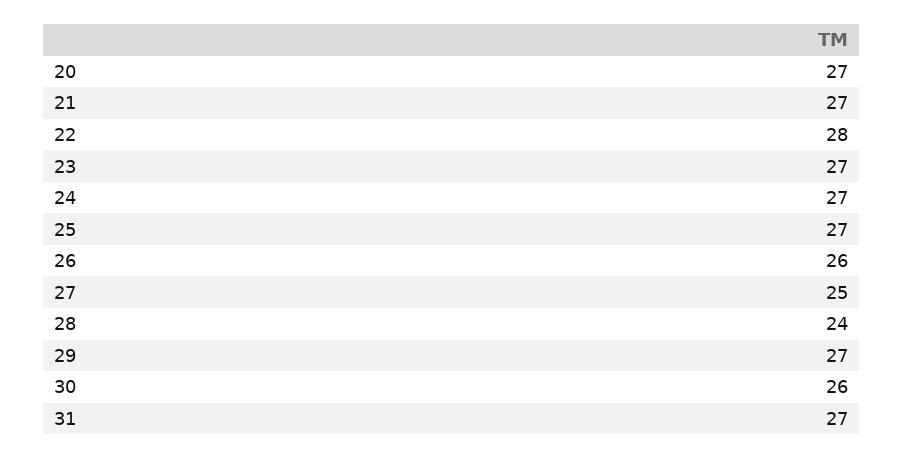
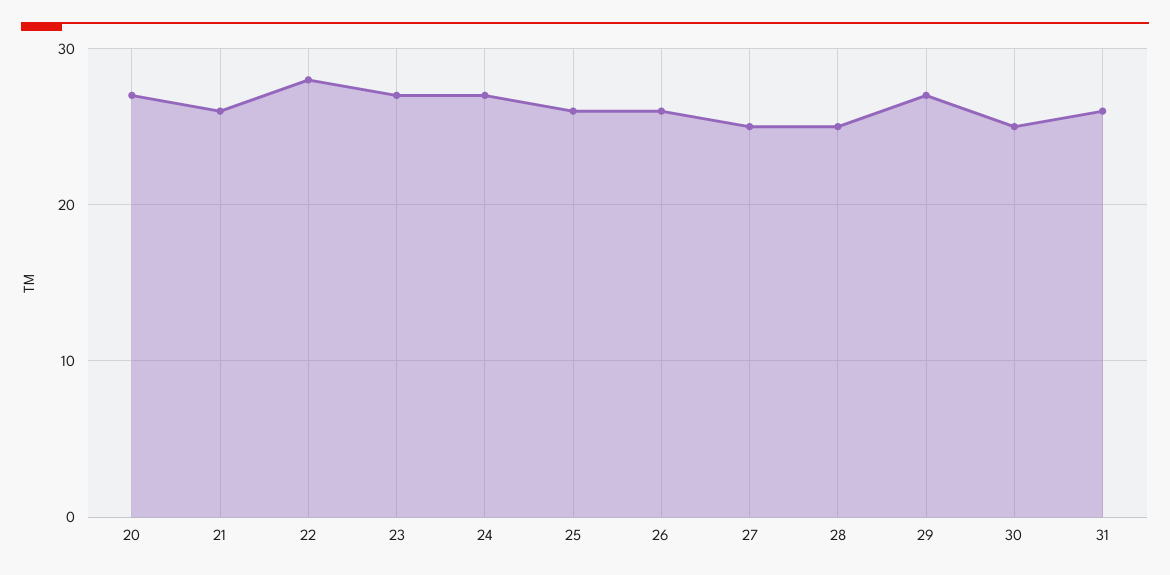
  {
    "20": 27,
-   "21": 27,
+   "21": 26,
    "22": 28,
    "23": 27,
    "24": 27,
-   "25": 27,
+   "25": 26,
    "26": 26,
    "27": 25,
-   "28": 24,
+   "28": 25,
    "29": 27,
-   "30": 26,
+   "30": 25,
-   "31": 27
+   "31": 26
  }

